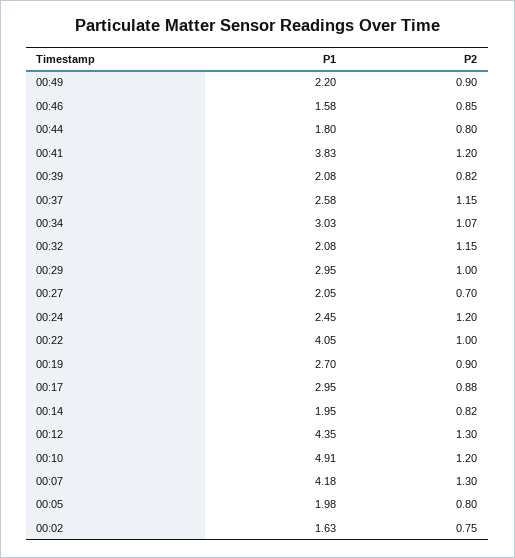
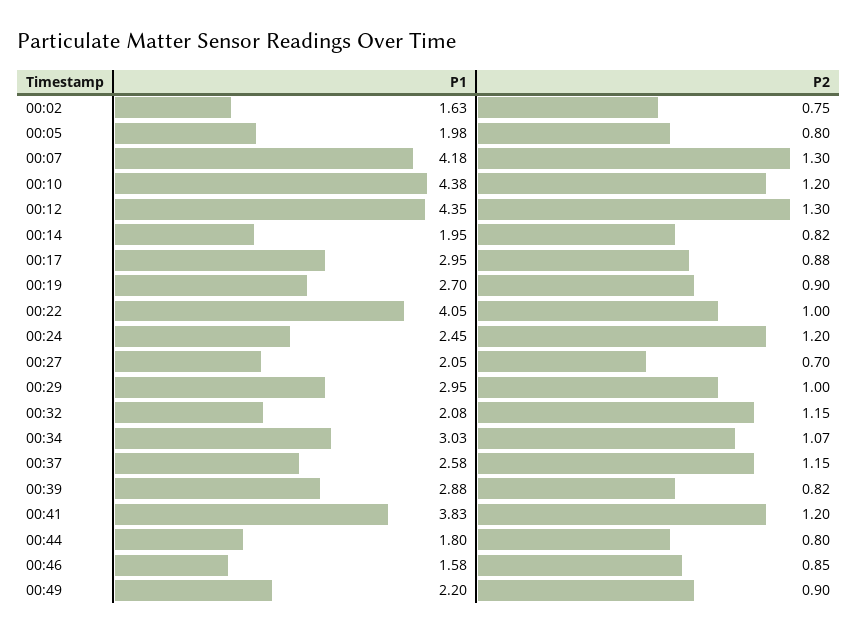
  {
    "P1": {
      "00:49": 2.2,
      "00:46": 1.58,
      "00:44": 1.8,
      "00:41": 3.83,
-     "00:39": 2.08,
+     "00:39": 2.88,
      "00:37": 2.58,
      "00:34": 3.03,
      "00:32": 2.08,
      "00:29": 2.95,
      "00:27": 2.05,
      "00:24": 2.45,
      "00:22": 4.05,
      "00:19": 2.7,
      "00:17": 2.95,
      "00:14": 1.95,
      "00:12": 4.35,
-     "00:10": 4.91,
+     "00:10": 4.38,
      "00:07": 4.18,
      "00:05": 1.98,
      "00:02": 1.63
    },
    "P2": {
      "00:49": 0.9,
      "00:46": 0.85,
      "00:44": 0.8,
      "00:41": 1.2,
      "00:39": 0.82,
      "00:37": 1.15,
      "00:34": 1.07,
      "00:32": 1.15,
      "00:29": 1,
      "00:27": 0.7,
      "00:24": 1.2,
      "00:22": 1,
      "00:19": 0.9,
      "00:17": 0.88,
      "00:14": 0.82,
      "00:12": 1.3,
      "00:10": 1.2,
      "00:07": 1.3,
      "00:05": 0.8,
      "00:02": 0.75
    }
  }

